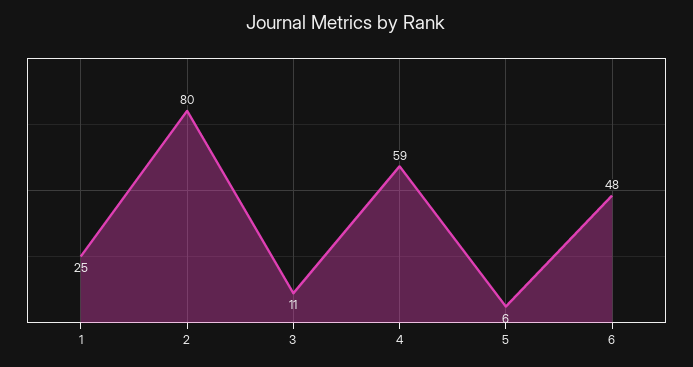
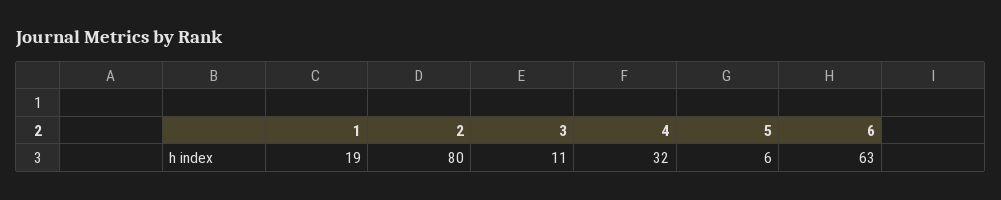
  {
-   "1": 25,
+   "1": 19,
    "2": 80,
    "3": 11,
-   "4": 59,
+   "4": 32,
    "5": 6,
-   "6": 48
+   "6": 63
  }

